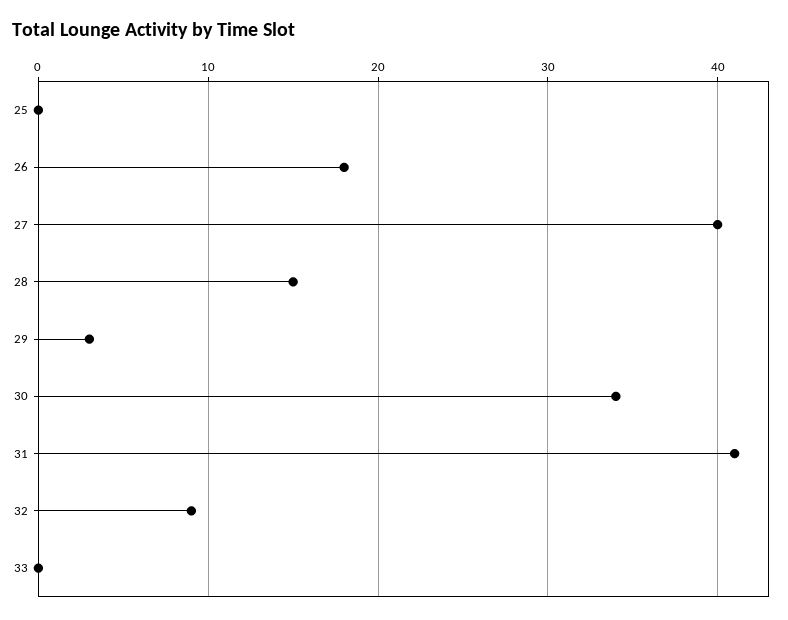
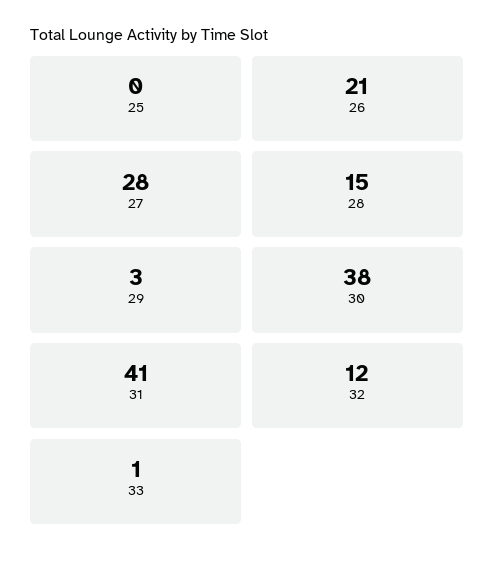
  {
    "25": 0,
-   "26": 18,
+   "26": 21,
-   "27": 40,
+   "27": 28,
    "28": 15,
    "29": 3,
-   "30": 34,
+   "30": 38,
    "31": 41,
-   "32": 9,
+   "32": 12,
-   "33": 0
+   "33": 1
  }

